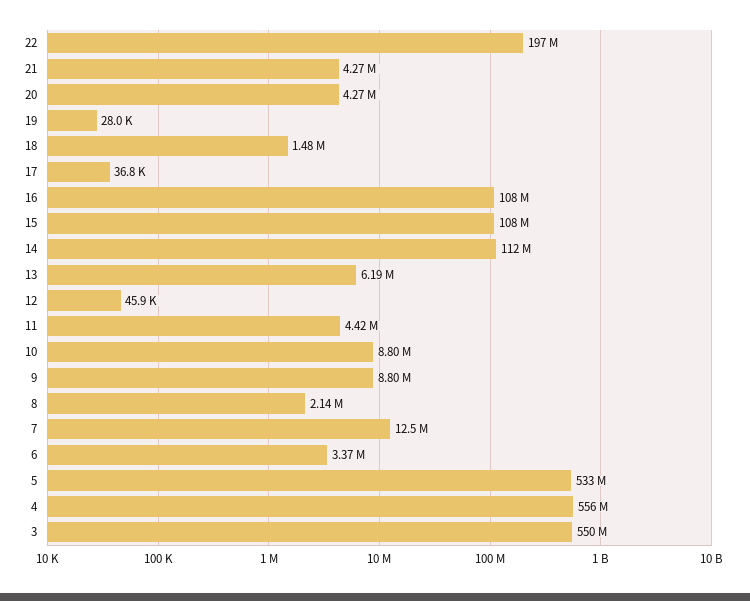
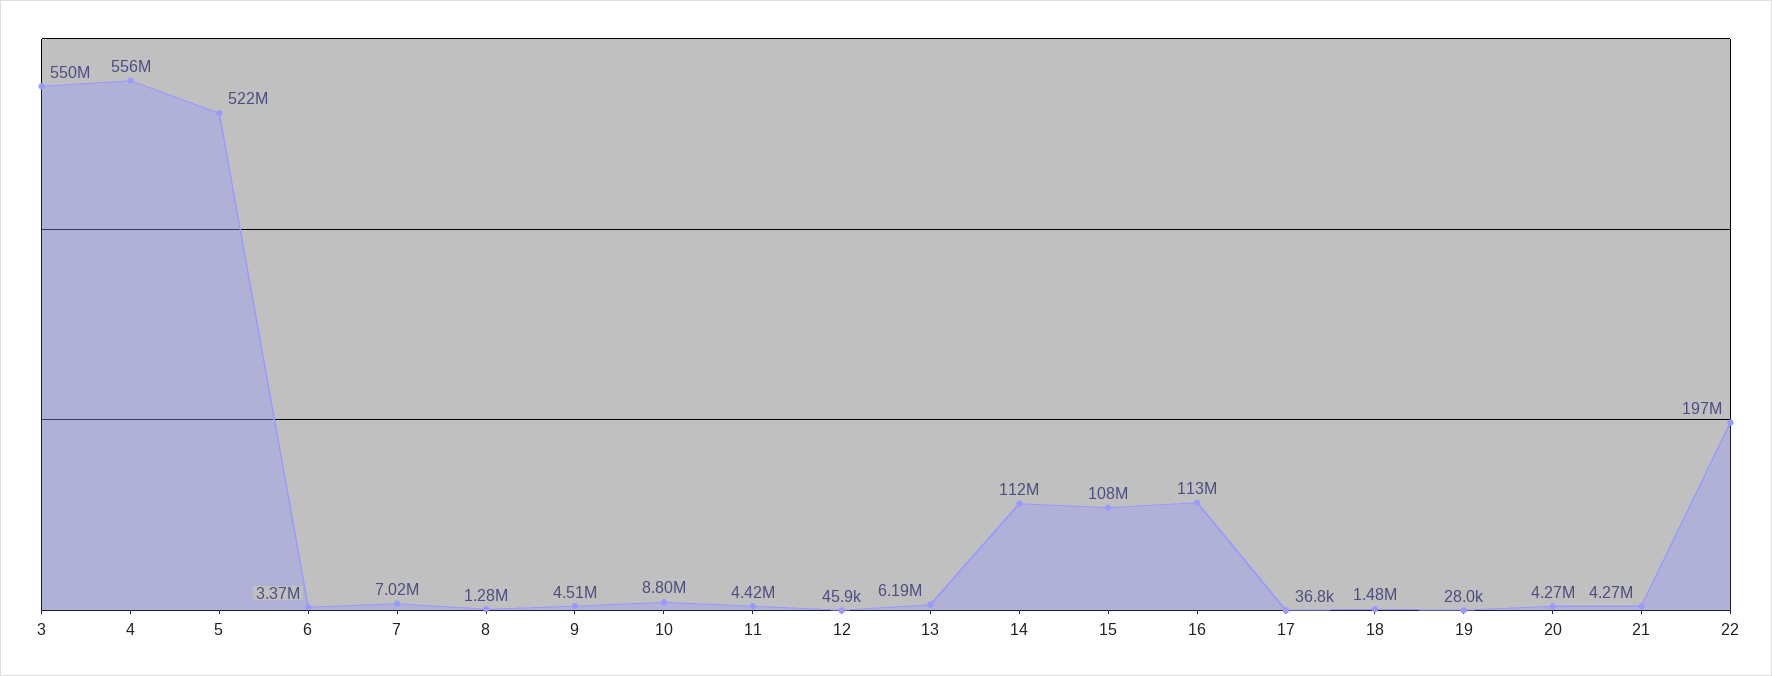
  {
    "22": 197000000,
    "21": 4270000,
    "20": 4270000,
    "19": 28000,
    "18": 1480000,
    "17": 36800,
-   "16": 108000000,
+   "16": 113000000,
    "15": 108000000,
    "14": 112000000,
    "13": 6190000,
    "12": 45900,
    "11": 4420000,
    "10": 8800000,
-   "9": 8800000,
+   "9": 4510000,
-   "8": 2140000,
+   "8": 1280000,
-   "7": 12500000,
+   "7": 7020000,
    "6": 3370000,
-   "5": 533000000,
+   "5": 522000000,
    "4": 556000000,
    "3": 550000000
  }

